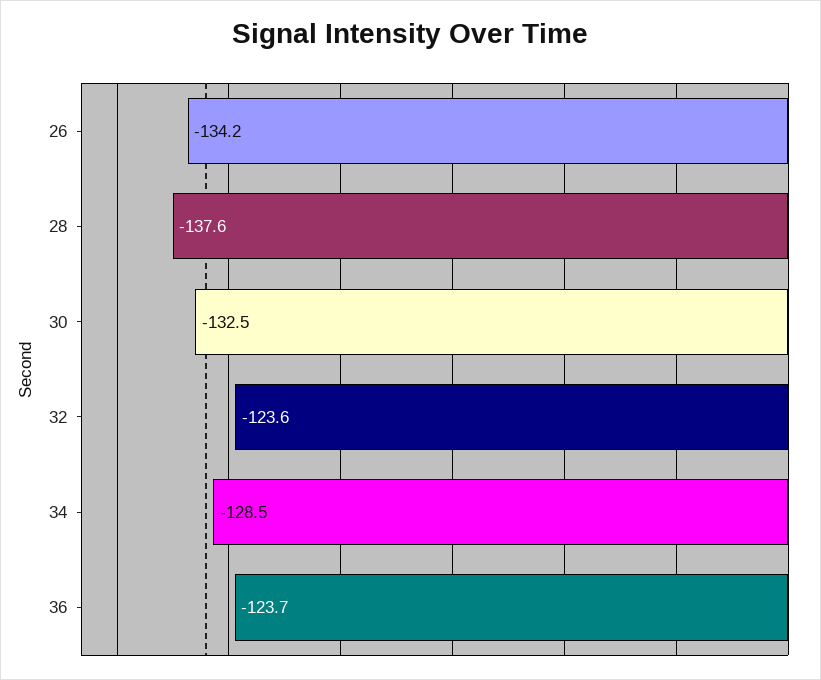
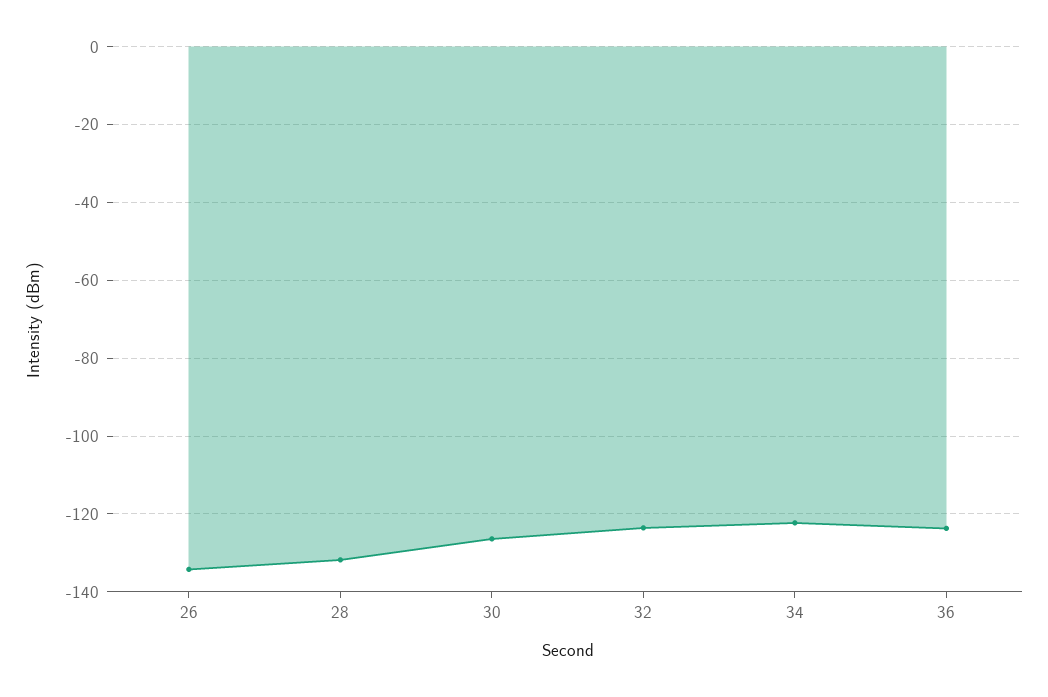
  {
    "26": -134.2,
-   "28": -137.6,
+   "28": -132,
-   "30": -132.5,
+   "30": -126,
    "32": -123.6,
-   "34": -128.5,
+   "34": -122,
    "36": -123.7
  }

